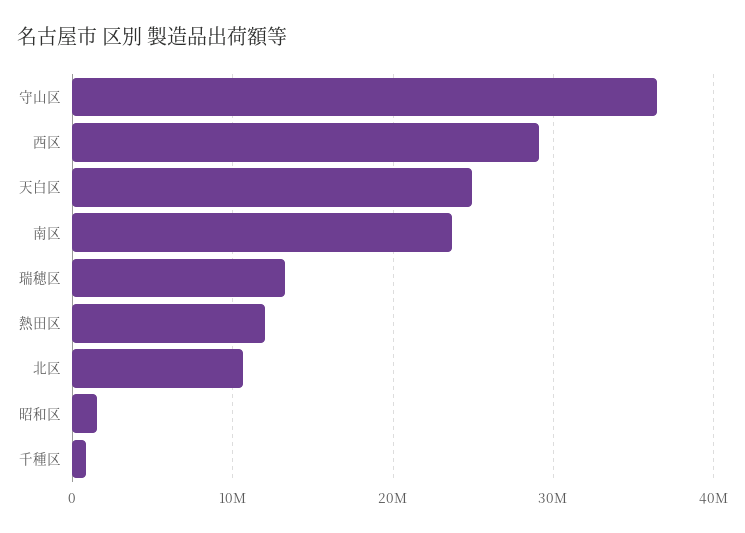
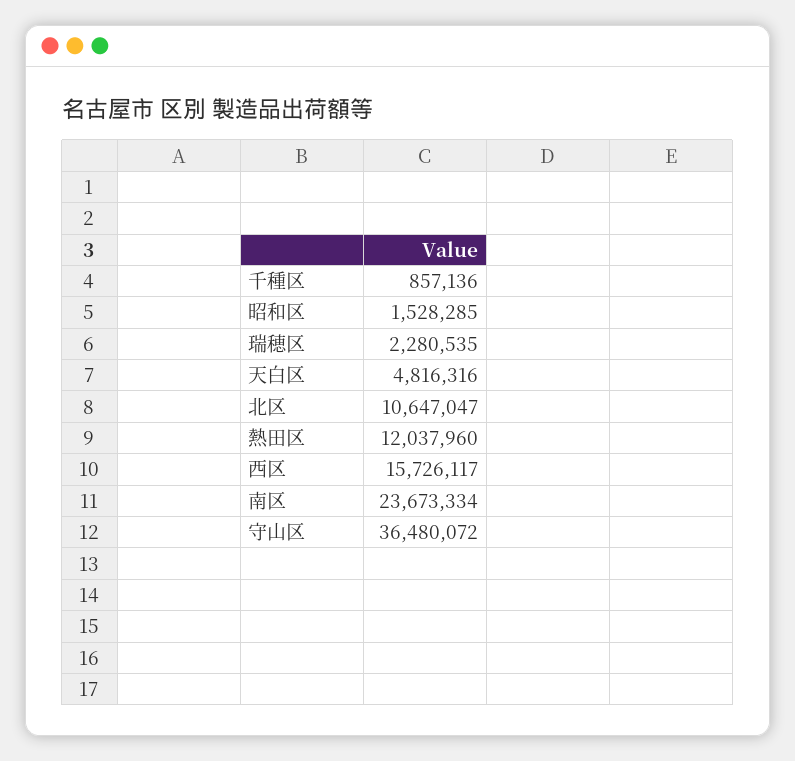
  {
    "守山区": 36480072,
-   "西区": 29000000,
+   "西区": 15726117,
-   "天白区": 25000000,
+   "天白区": 4816316,
    "南区": 23673334,
-   "瑞穂区": 13000000,
+   "瑞穂区": 2280535,
    "熱田区": 12037960,
    "北区": 10647047,
    "昭和区": 1528285,
    "千種区": 857136
  }

